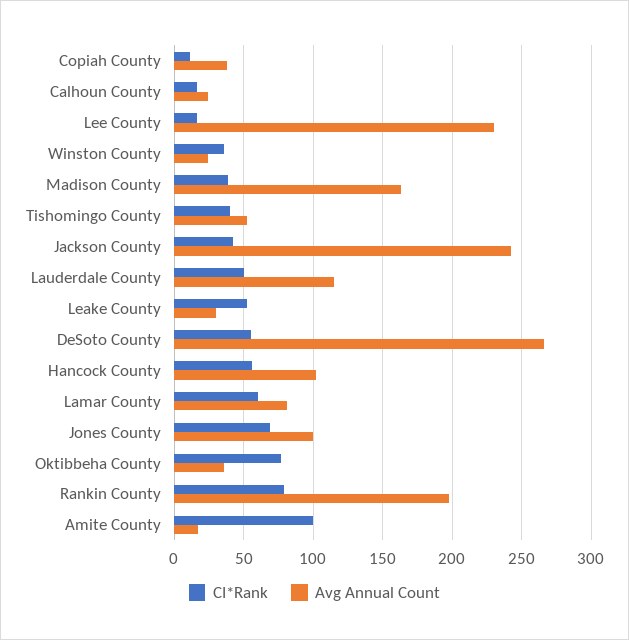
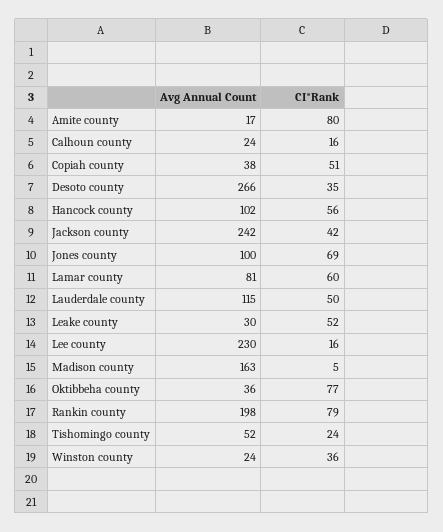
  {
    "CI*Rank": {
-     "Copiah County": 10,
+     "Copiah County": 51,
      "Calhoun County": 16,
      "Lee County": 16,
      "Winston County": 36,
-     "Madison County": 40,
+     "Madison County": 5,
-     "Tishomingo County": 40,
+     "Tishomingo County": 24,
      "Jackson County": 42,
      "Lauderdale County": 50,
      "Leake County": 52,
-     "DeSoto County": 55,
+     "DeSoto County": 35,
      "Hancock County": 56,
      "Lamar County": 60,
      "Jones County": 69,
      "Oktibbeha County": 77,
      "Rankin County": 79,
-     "Amite County": 100
+     "Amite County": 80
    },
    "Avg Annual Count": {
      "Copiah County": 38,
      "Calhoun County": 24,
      "Lee County": 230,
      "Winston County": 24,
      "Madison County": 163,
      "Tishomingo County": 52,
      "Jackson County": 242,
      "Lauderdale County": 115,
      "Leake County": 30,
      "DeSoto County": 266,
      "Hancock County": 102,
      "Lamar County": 81,
      "Jones County": 100,
      "Oktibbeha County": 36,
      "Rankin County": 198,
      "Amite County": 17
    }
  }

